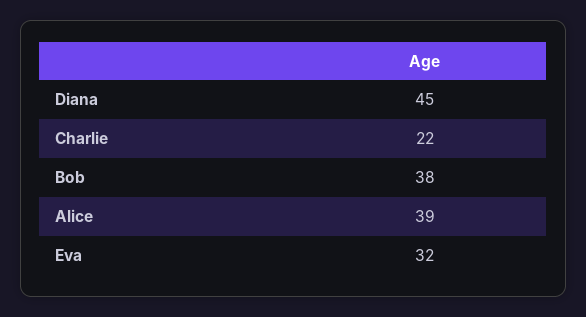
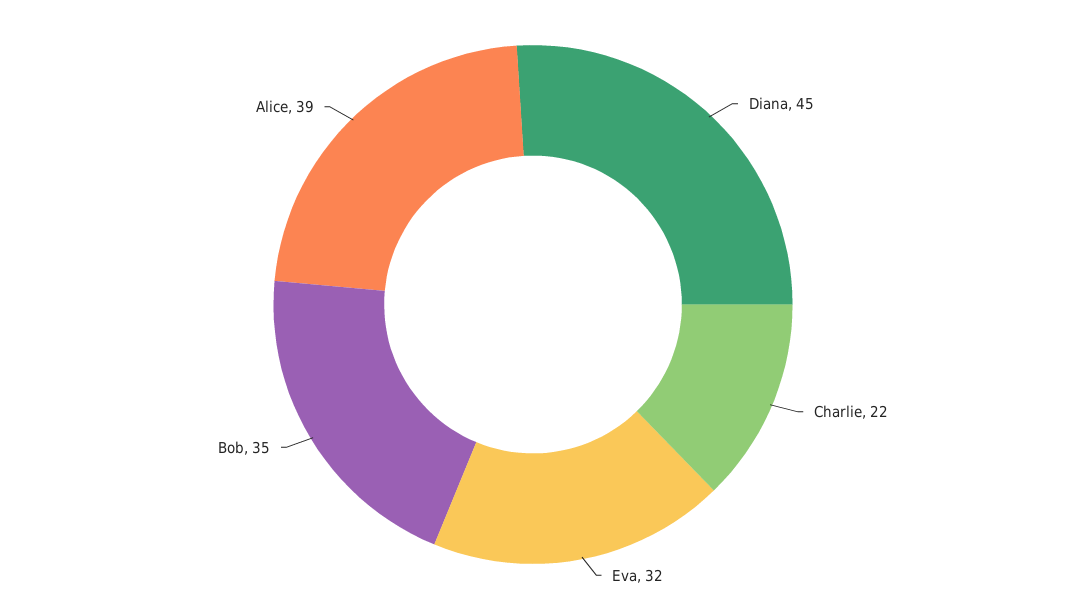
  {
    "Diana": 45,
    "Charlie": 22,
-   "Bob": 38,
+   "Bob": 35,
    "Alice": 39,
    "Eva": 32
  }

